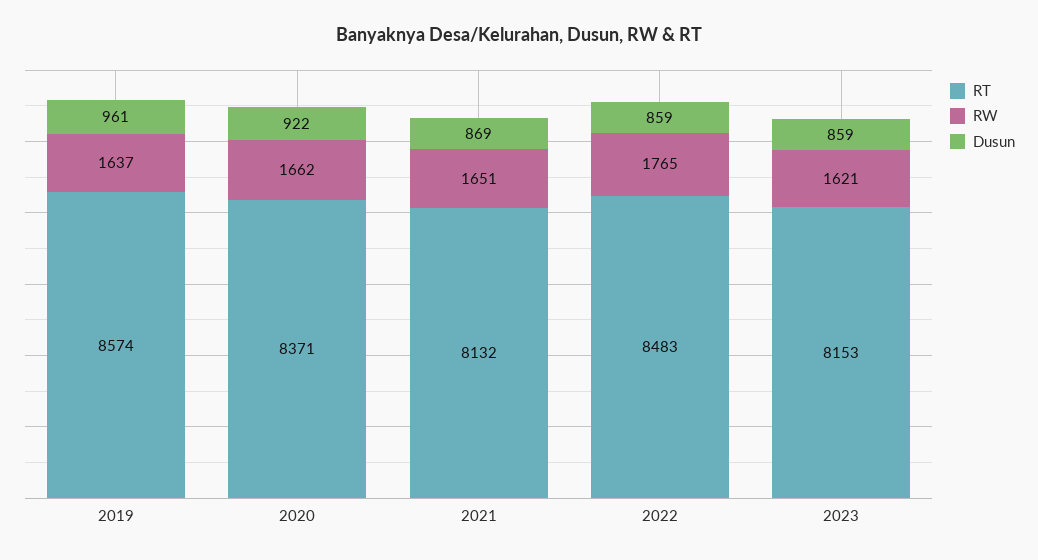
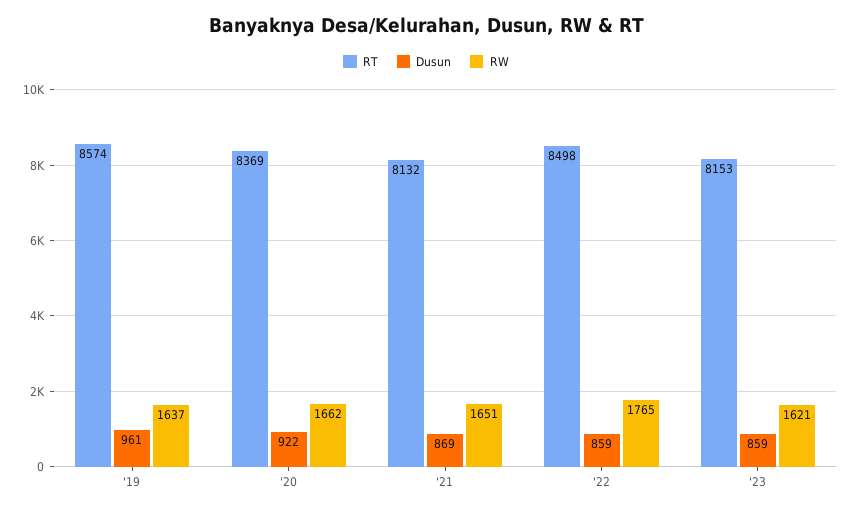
  {
    "RT": {
      "2019": 8574,
-     "2020": 8371,
+     "2020": 8369,
      "2021": 8132,
-     "2022": 8483,
+     "2022": 8498,
      "2023": 8153
    },
    "RW": {
      "2019": 1637,
      "2020": 1662,
      "2021": 1651,
      "2022": 1765,
      "2023": 1621
    },
    "Dusun": {
      "2019": 961,
      "2020": 922,
      "2021": 869,
      "2022": 859,
      "2023": 859
    }
  }

